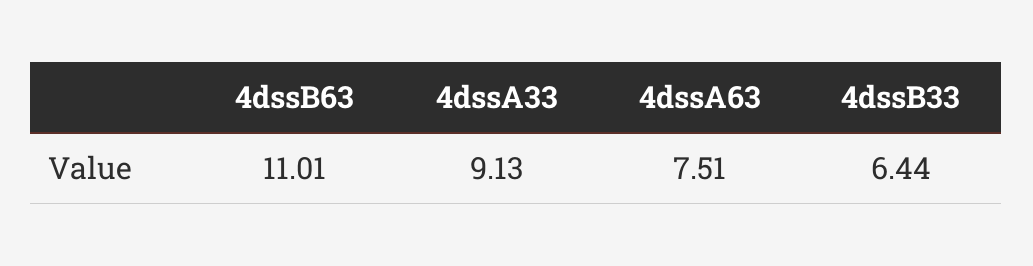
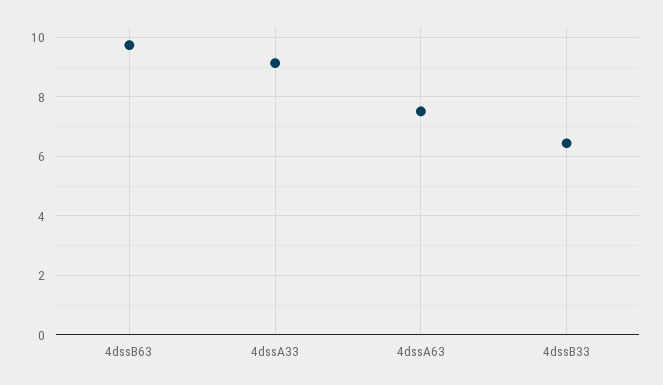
  {
-   "4dssB63": 11.01,
+   "4dssB63": 9.75,
    "4dssA33": 9.13,
    "4dssA63": 7.51,
    "4dssB33": 6.44
  }

